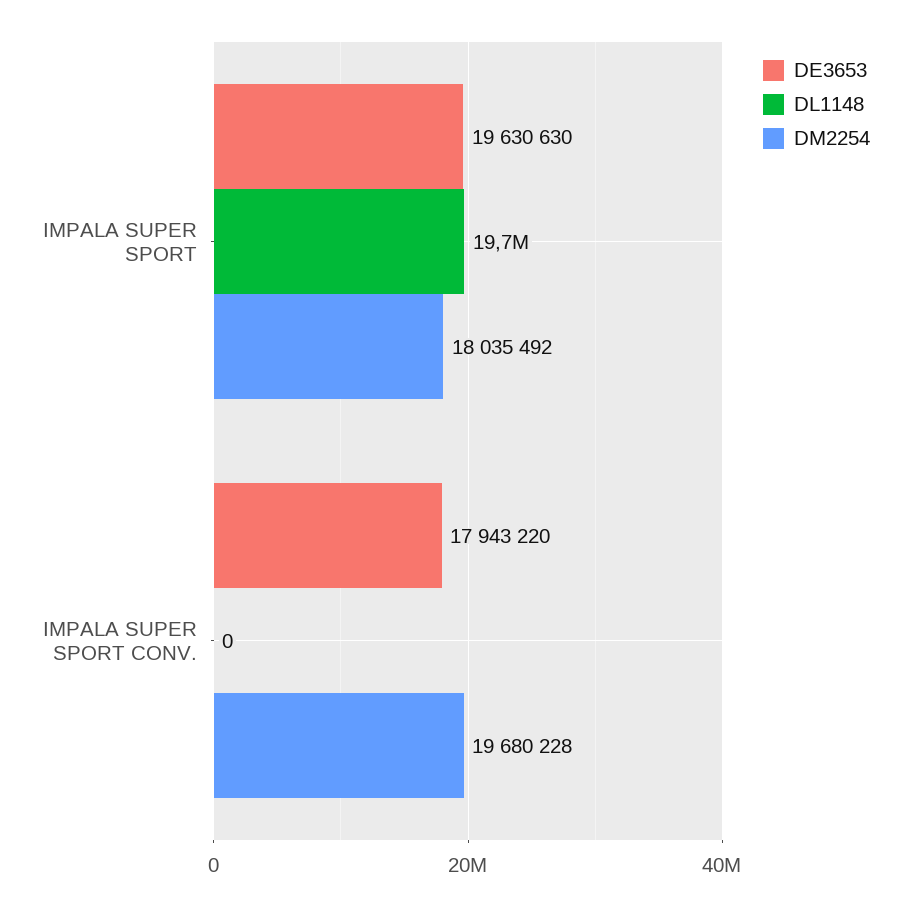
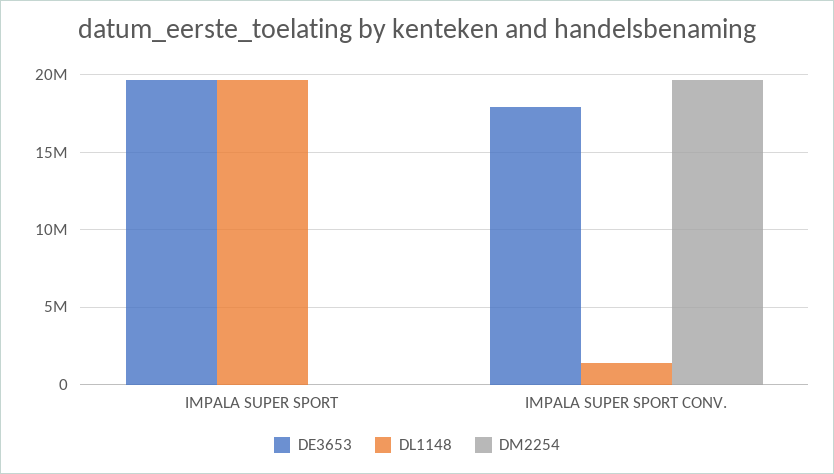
  {
    "DE3653": {
      "IMPALA SUPER SPORT": 19630630,
      "IMPALA SUPER SPORT CONV.": 17943220
    },
    "DL1148": {
      "IMPALA SUPER SPORT": 19700000,
-     "IMPALA SUPER SPORT CONV.": 0
+     "IMPALA SUPER SPORT CONV.": 1500000
    },
    "DM2254": {
-     "IMPALA SUPER SPORT": 18035492,
+     "IMPALA SUPER SPORT": 0,
      "IMPALA SUPER SPORT CONV.": 19680228
    }
  }

